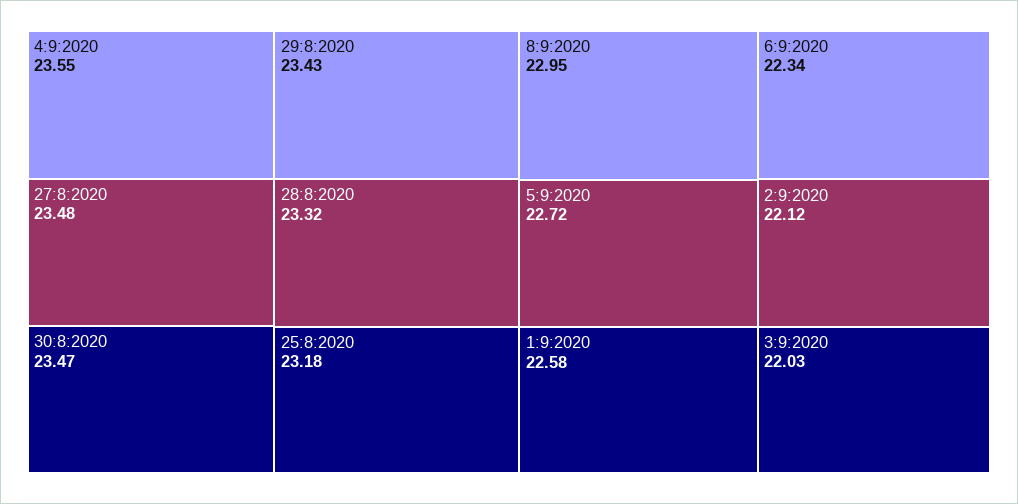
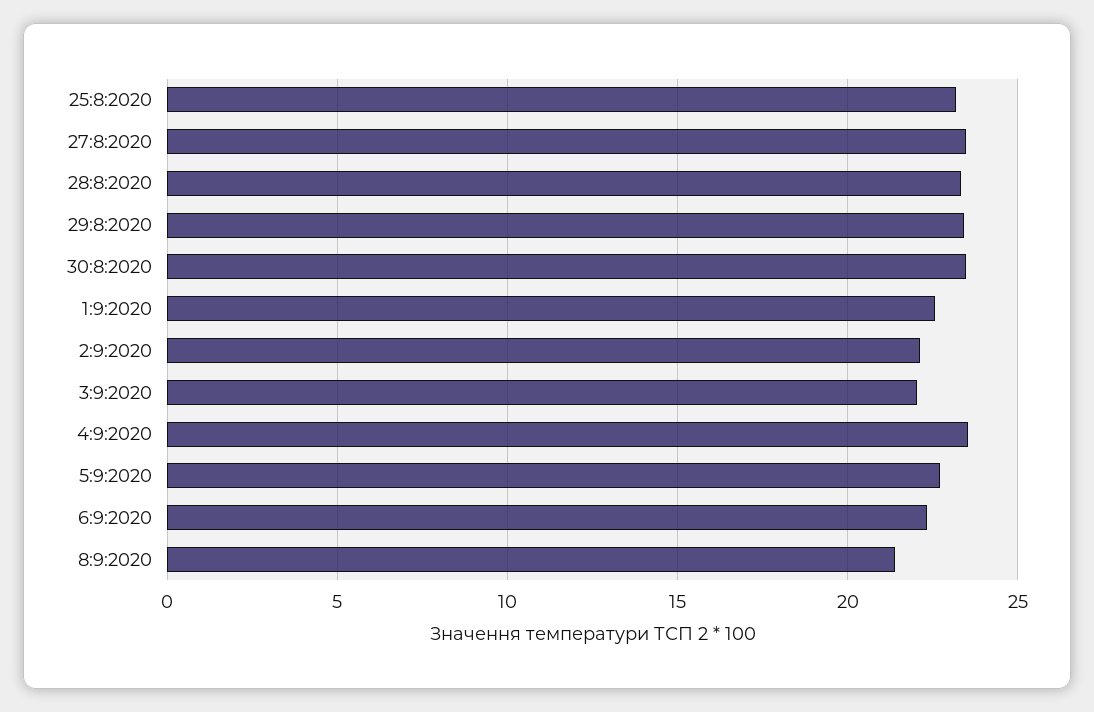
  {
    "4:9:2020": 23.55,
    "27:8:2020": 23.48,
    "30:8:2020": 23.47,
    "29:8:2020": 23.43,
    "28:8:2020": 23.32,
    "25:8:2020": 23.18,
-   "8:9:2020": 22.95,
+   "8:9:2020": 21.5,
    "5:9:2020": 22.72,
    "1:9:2020": 22.58,
    "6:9:2020": 22.34,
    "2:9:2020": 22.12,
    "3:9:2020": 22.03
  }

